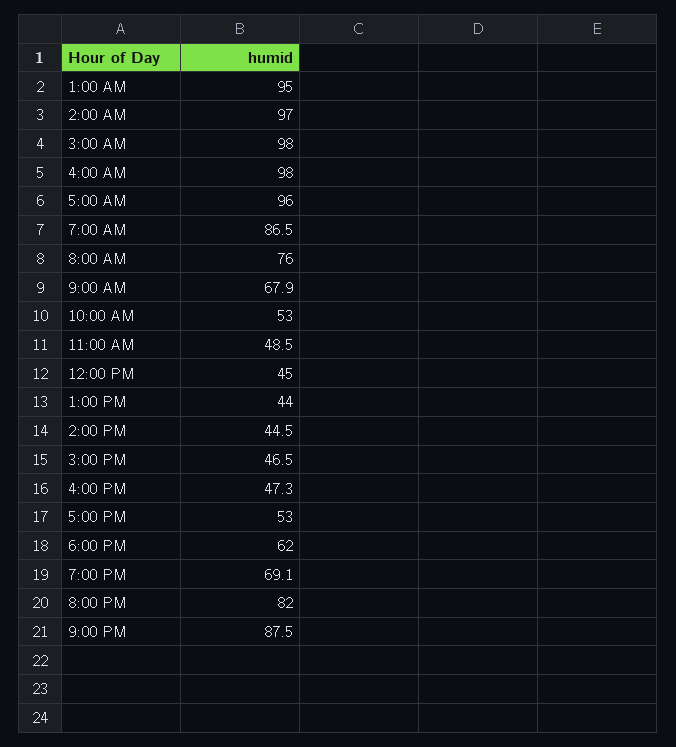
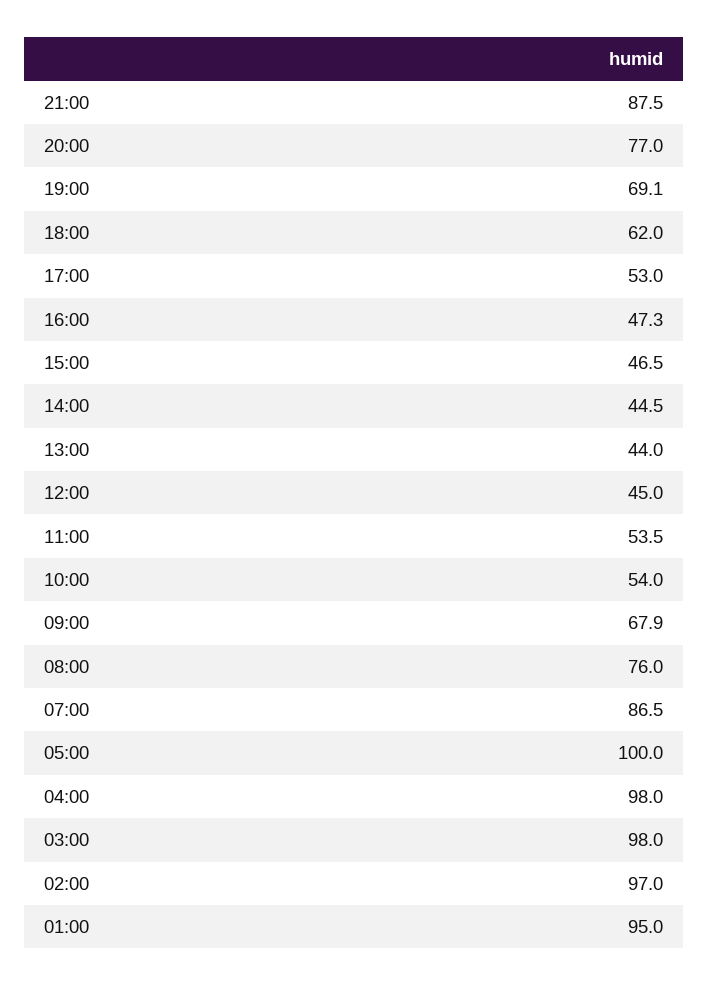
  {
    "1:00 AM": 95,
    "2:00 AM": 97,
    "3:00 AM": 98,
    "4:00 AM": 98,
-   "5:00 AM": 96,
+   "5:00 AM": 100,
    "7:00 AM": 86.5,
    "8:00 AM": 76,
    "9:00 AM": 67.9,
-   "10:00 AM": 53,
+   "10:00 AM": 54,
-   "11:00 AM": 48.5,
+   "11:00 AM": 53.5,
    "12:00 PM": 45,
    "1:00 PM": 44,
    "2:00 PM": 44.5,
    "3:00 PM": 46.5,
    "4:00 PM": 47.3,
    "5:00 PM": 53,
    "6:00 PM": 62,
    "7:00 PM": 69.1,
-   "8:00 PM": 82,
+   "8:00 PM": 77,
    "9:00 PM": 87.5
  }

